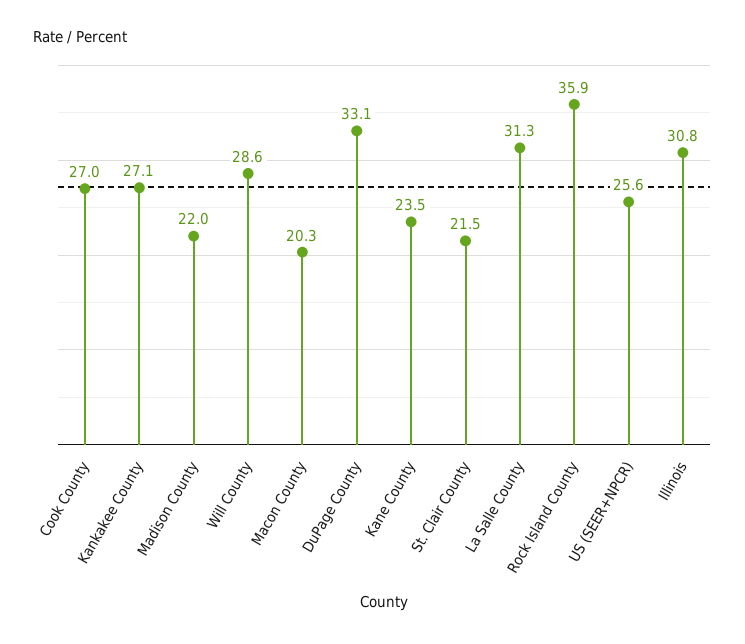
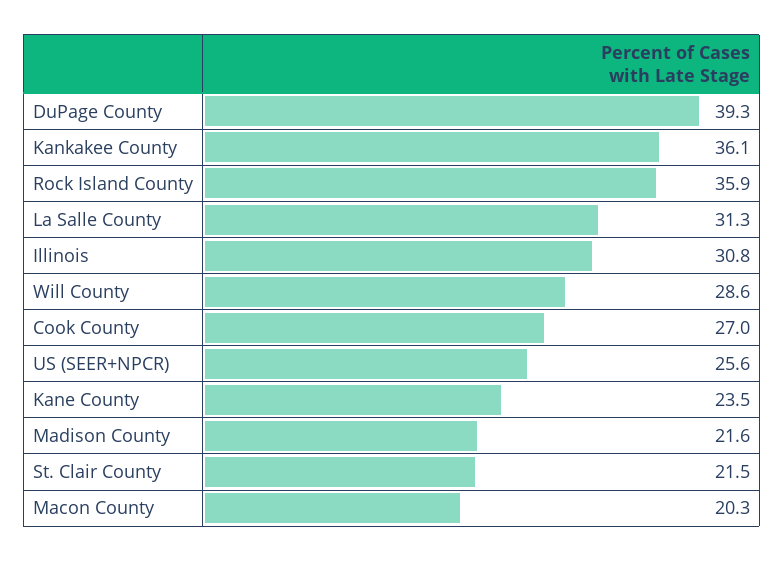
  {
    "Cook County": 27,
-   "Kankakee County": 27.1,
+   "Kankakee County": 36.1,
-   "Madison County": 22,
+   "Madison County": 21.6,
    "Will County": 28.6,
    "Macon County": 20.3,
-   "DuPage County": 33.1,
+   "DuPage County": 39.3,
    "Kane County": 23.5,
    "St. Clair County": 21.5,
    "La Salle County": 31.3,
    "Rock Island County": 35.9,
    "US (SEER+NPCR)": 25.6,
    "Illinois": 30.8
  }

